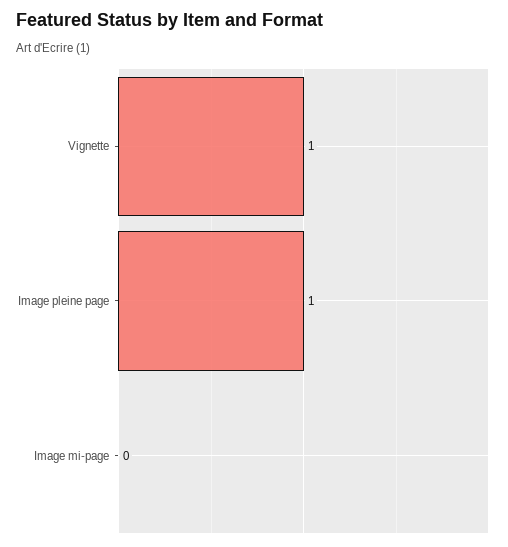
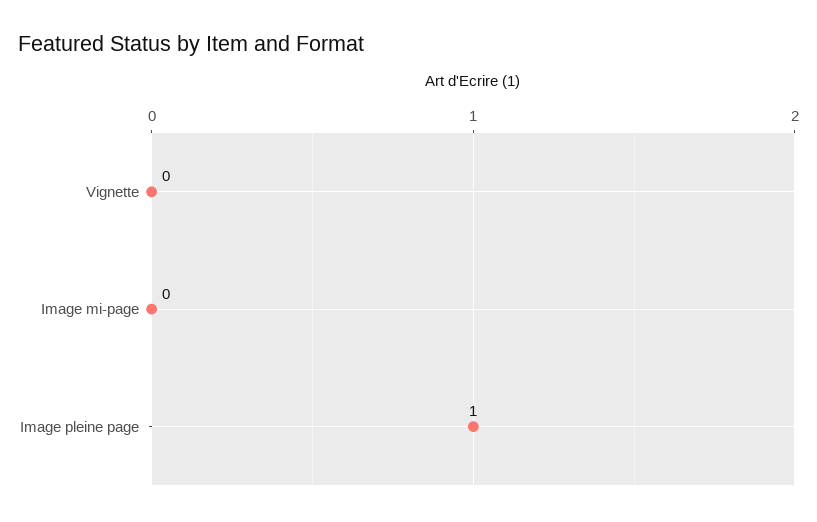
  {
-   "Vignette": 1,
+   "Vignette": 0,
    "Image pleine page": 1,
    "Image mi-page": 0
  }

